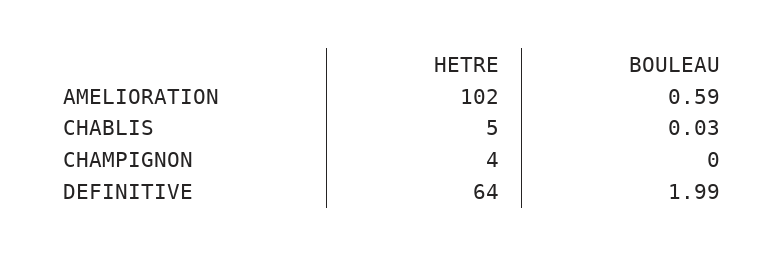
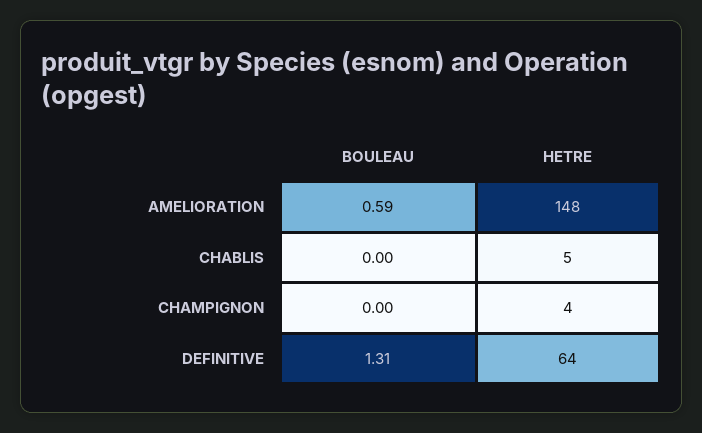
  {
    "HETRE": {
-     "AMELIORATION": 102,
+     "AMELIORATION": 148,
      "CHABLIS": 5,
      "CHAMPIGNON": 4,
      "DEFINITIVE": 64
    },
    "BOULEAU": {
      "AMELIORATION": 0.59,
-     "CHABLIS": 0.03,
+     "CHABLIS": 0,
      "CHAMPIGNON": 0,
-     "DEFINITIVE": 1.99
+     "DEFINITIVE": 1.31
    }
  }

